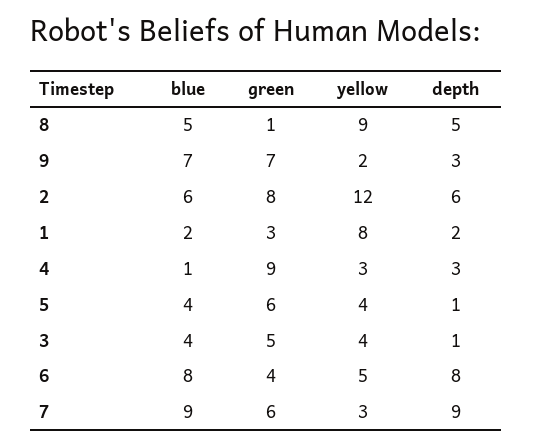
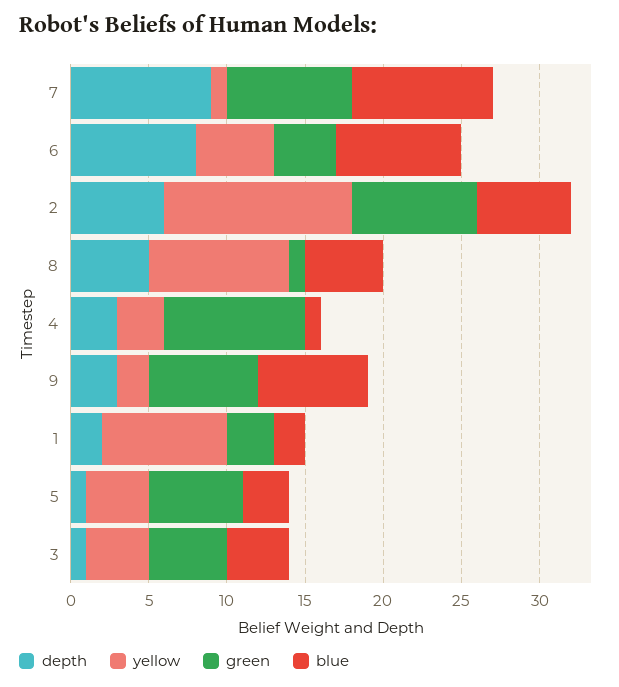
  {
    "blue": {
      "8": 5,
      "9": 7,
      "2": 6,
      "1": 2,
      "4": 1,
-     "5": 4,
+     "5": 3,
      "3": 4,
      "6": 8,
      "7": 9
    },
    "green": {
      "8": 1,
      "9": 7,
      "2": 8,
      "1": 3,
      "4": 9,
      "5": 6,
      "3": 5,
      "6": 4,
-     "7": 6
+     "7": 8
    },
    "yellow": {
      "8": 9,
      "9": 2,
      "2": 12,
      "1": 8,
      "4": 3,
      "5": 4,
      "3": 4,
      "6": 5,
-     "7": 3
+     "7": 1
    },
    "depth": {
      "8": 5,
      "9": 3,
      "2": 6,
      "1": 2,
      "4": 3,
      "5": 1,
      "3": 1,
      "6": 8,
      "7": 9
    }
  }

